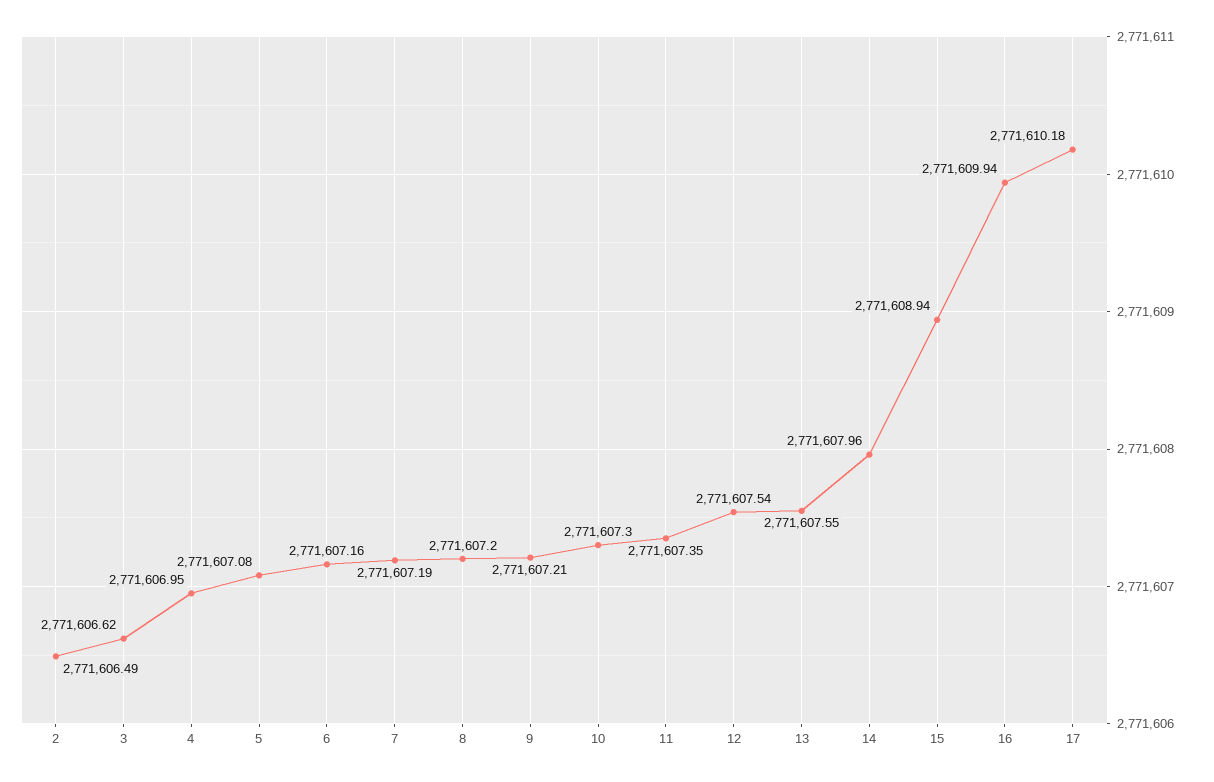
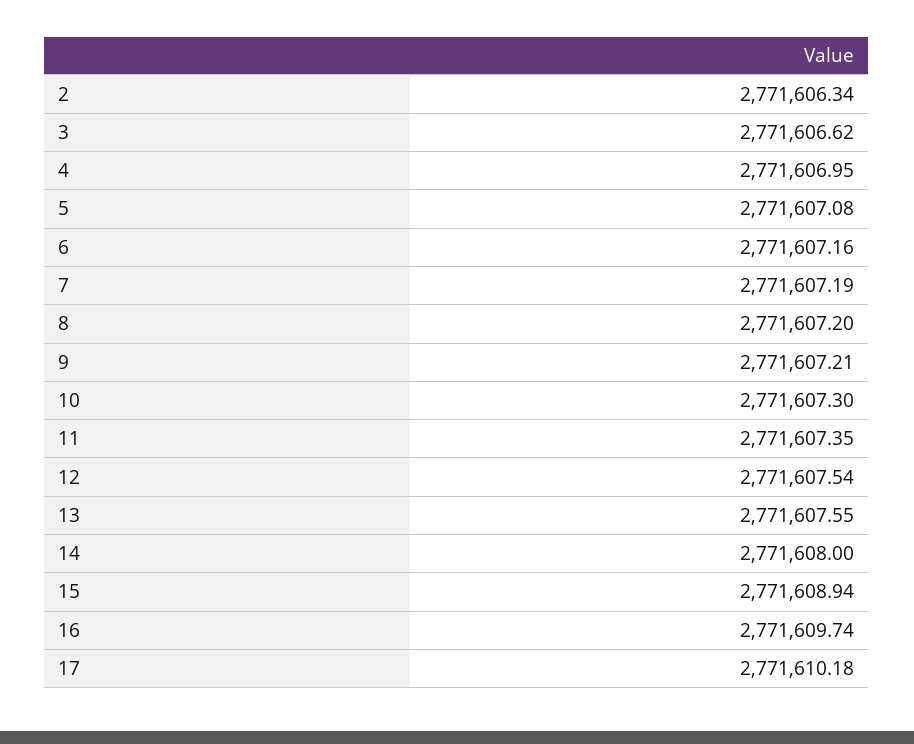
  {
-   "2": 2771606.49,
+   "2": 2771606.34,
    "3": 2771606.62,
    "4": 2771606.95,
    "5": 2771607.08,
    "6": 2771607.16,
    "7": 2771607.19,
    "8": 2771607.2,
    "9": 2771607.21,
    "10": 2771607.3,
    "11": 2771607.35,
    "12": 2771607.54,
    "13": 2771607.55,
-   "14": 2771607.96,
+   "14": 2771608,
    "15": 2771608.94,
-   "16": 2771609.94,
+   "16": 2771609.74,
    "17": 2771610.18
  }

